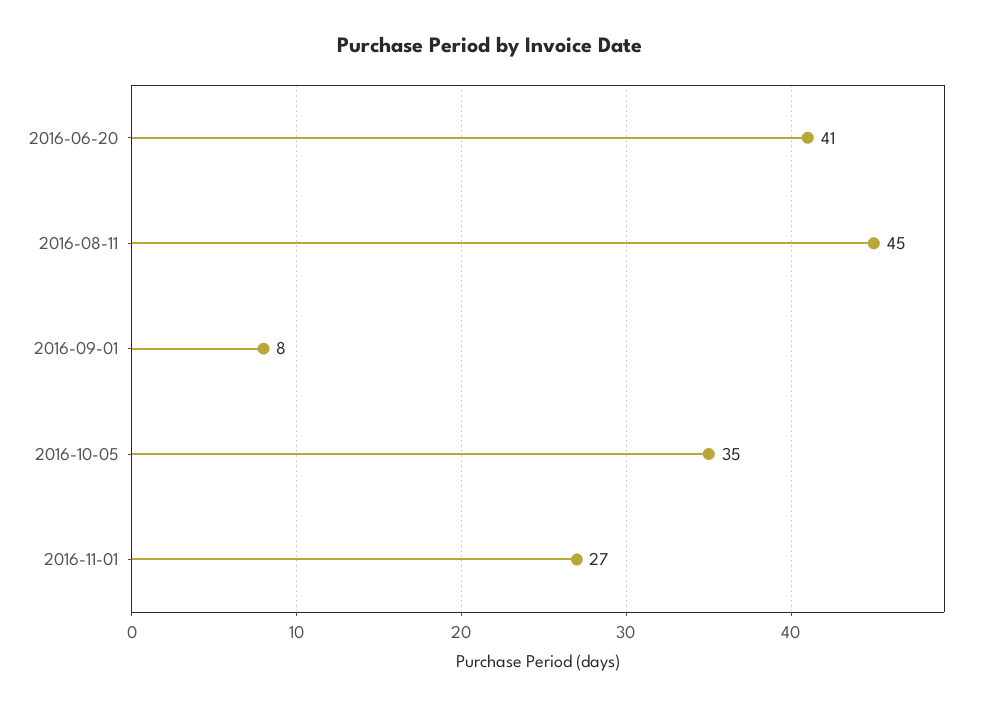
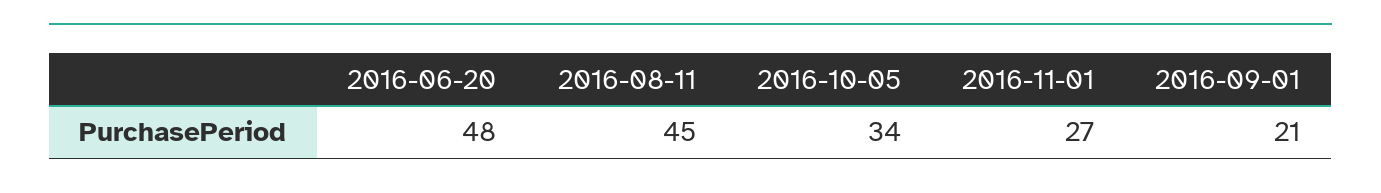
  {
-   "2016-06-20": 41,
+   "2016-06-20": 48,
    "2016-08-11": 45,
-   "2016-09-01": 8,
+   "2016-09-01": 21,
-   "2016-10-05": 35,
+   "2016-10-05": 34,
    "2016-11-01": 27
  }

